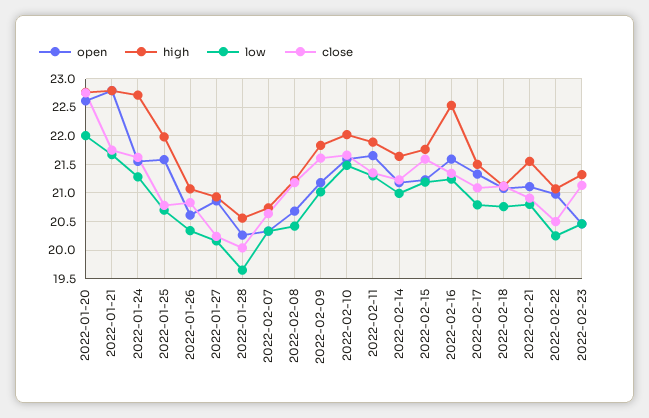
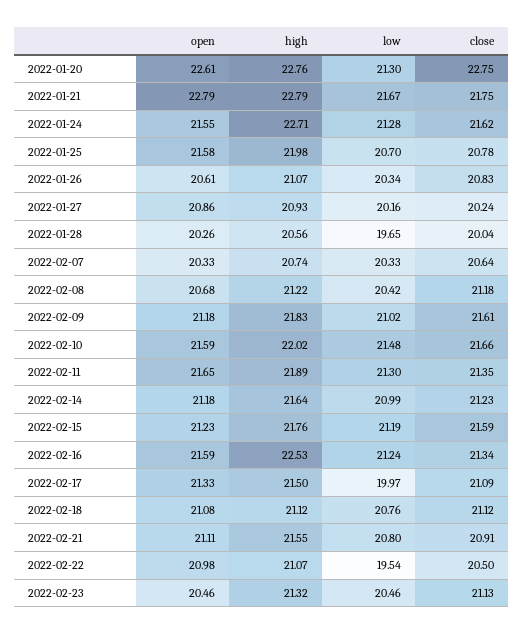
  {
    "open": {
      "2022-01-20": 22.61,
      "2022-01-21": 22.79,
      "2022-01-24": 21.55,
      "2022-01-25": 21.58,
      "2022-01-26": 20.61,
      "2022-01-27": 20.86,
      "2022-01-28": 20.26,
      "2022-02-07": 20.33,
      "2022-02-08": 20.68,
      "2022-02-09": 21.18,
      "2022-02-10": 21.59,
      "2022-02-11": 21.65,
      "2022-02-14": 21.18,
      "2022-02-15": 21.23,
      "2022-02-16": 21.59,
      "2022-02-17": 21.33,
      "2022-02-18": 21.08,
      "2022-02-21": 21.11,
      "2022-02-22": 20.98,
      "2022-02-23": 20.46
    },
    "high": {
      "2022-01-20": 22.76,
      "2022-01-21": 22.79,
      "2022-01-24": 22.71,
      "2022-01-25": 21.98,
      "2022-01-26": 21.07,
      "2022-01-27": 20.93,
      "2022-01-28": 20.56,
      "2022-02-07": 20.74,
      "2022-02-08": 21.22,
      "2022-02-09": 21.83,
      "2022-02-10": 22.02,
      "2022-02-11": 21.89,
      "2022-02-14": 21.64,
      "2022-02-15": 21.76,
      "2022-02-16": 22.53,
      "2022-02-17": 21.5,
      "2022-02-18": 21.12,
      "2022-02-21": 21.55,
      "2022-02-22": 21.07,
      "2022-02-23": 21.32
    },
    "low": {
-     "2022-01-20": 22,
+     "2022-01-20": 21.3,
      "2022-01-21": 21.67,
      "2022-01-24": 21.28,
      "2022-01-25": 20.7,
      "2022-01-26": 20.34,
      "2022-01-27": 20.16,
      "2022-01-28": 19.65,
      "2022-02-07": 20.33,
      "2022-02-08": 20.42,
      "2022-02-09": 21.02,
      "2022-02-10": 21.48,
      "2022-02-11": 21.3,
      "2022-02-14": 20.99,
      "2022-02-15": 21.19,
      "2022-02-16": 21.24,
-     "2022-02-17": 20.75,
+     "2022-02-17": 19.97,
      "2022-02-18": 20.76,
      "2022-02-21": 20.8,
-     "2022-02-22": 20.25,
+     "2022-02-22": 19.54,
      "2022-02-23": 20.46
    },
    "close": {
      "2022-01-20": 22.75,
      "2022-01-21": 21.75,
      "2022-01-24": 21.62,
      "2022-01-25": 20.78,
      "2022-01-26": 20.83,
      "2022-01-27": 20.24,
      "2022-01-28": 20.04,
      "2022-02-07": 20.64,
      "2022-02-08": 21.18,
      "2022-02-09": 21.61,
      "2022-02-10": 21.66,
      "2022-02-11": 21.35,
      "2022-02-14": 21.23,
      "2022-02-15": 21.59,
      "2022-02-16": 21.34,
      "2022-02-17": 21.09,
      "2022-02-18": 21.12,
      "2022-02-21": 20.91,
      "2022-02-22": 20.5,
      "2022-02-23": 21.13
    }
  }

